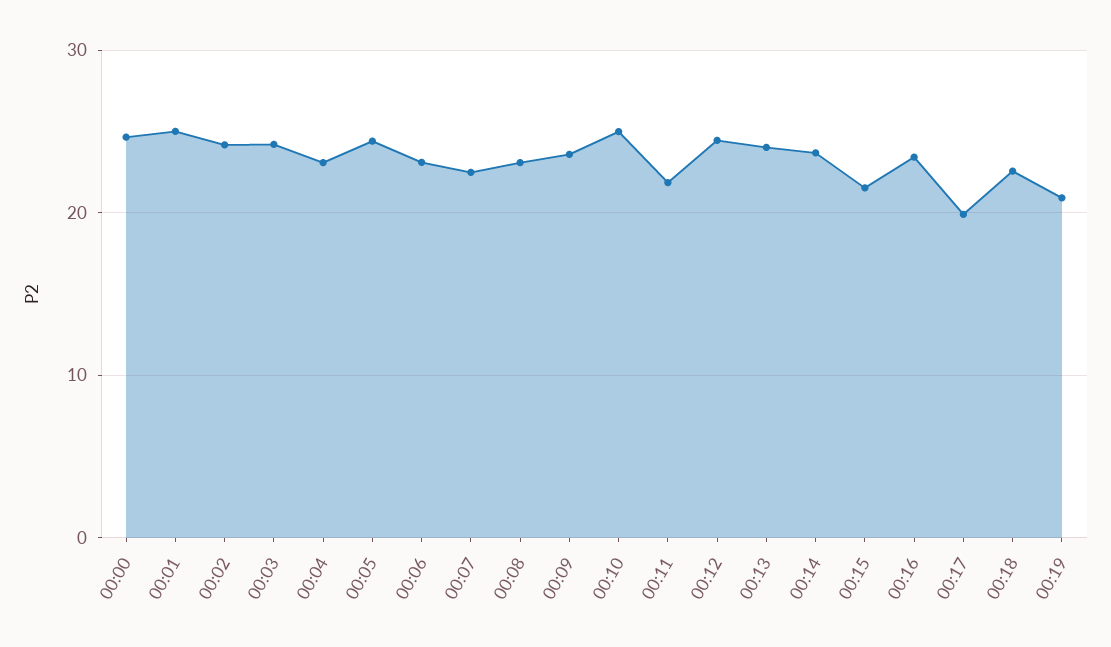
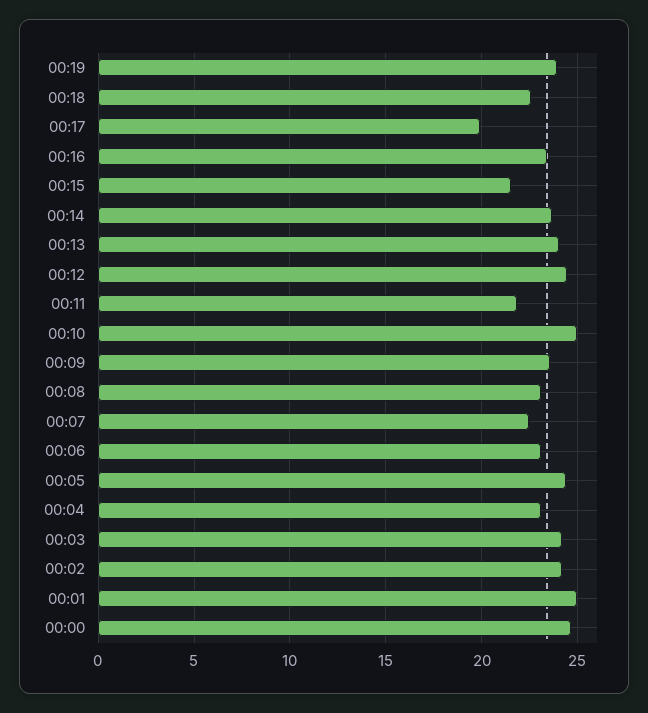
  {
    "00:00": 24.5,
    "00:01": 25,
    "00:02": 24,
    "00:03": 24,
    "00:04": 23,
    "00:05": 24.5,
    "00:06": 23,
    "00:07": 22.5,
    "00:08": 23,
    "00:09": 23.5,
    "00:10": 25,
    "00:11": 22,
    "00:12": 24.5,
    "00:13": 24,
    "00:14": 23.5,
    "00:15": 21.5,
    "00:16": 23.5,
    "00:17": 20,
    "00:18": 22.5,
-   "00:19": 21
+   "00:19": 24
  }

